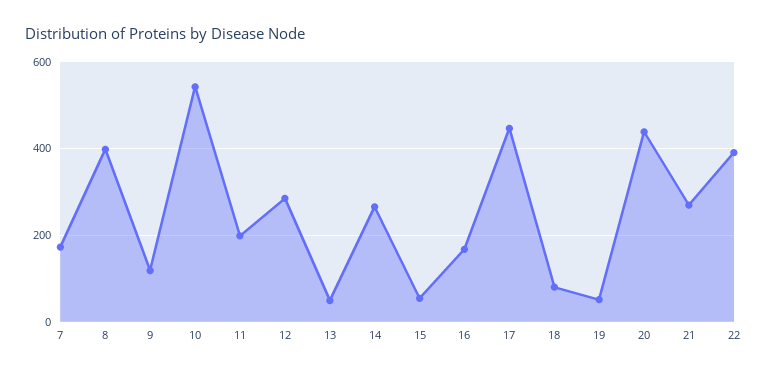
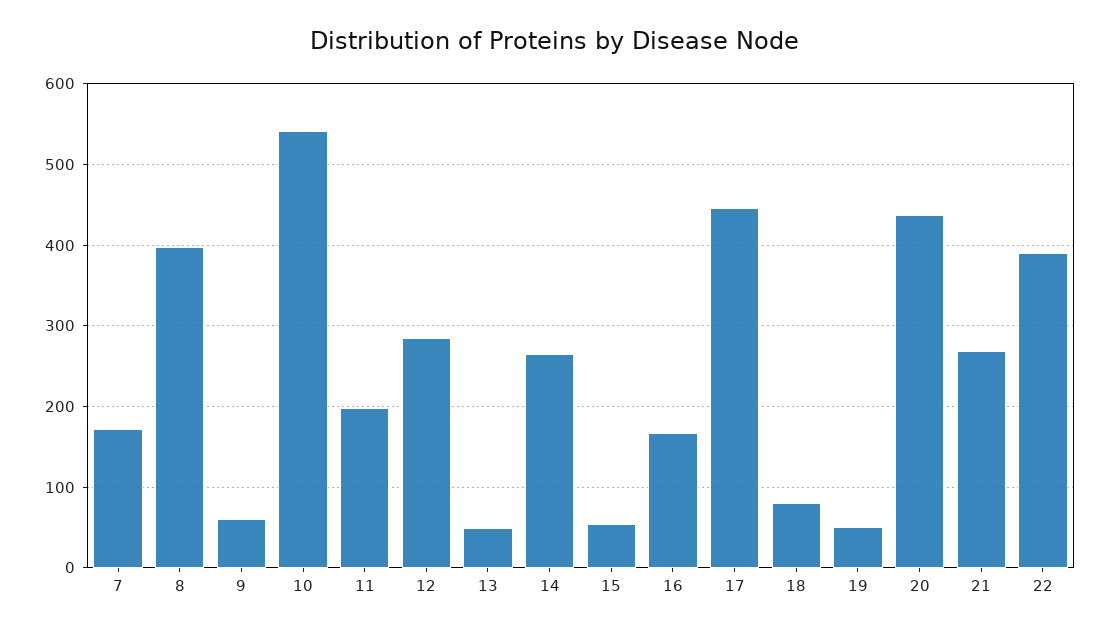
  {
    "7": 170,
    "8": 400,
-   "9": 120,
+   "9": 60,
    "10": 540,
    "11": 200,
    "12": 290,
    "13": 50,
    "14": 270,
    "15": 50,
    "16": 170,
    "17": 450,
    "18": 80,
    "19": 50,
    "20": 440,
    "21": 270,
    "22": 390
  }

